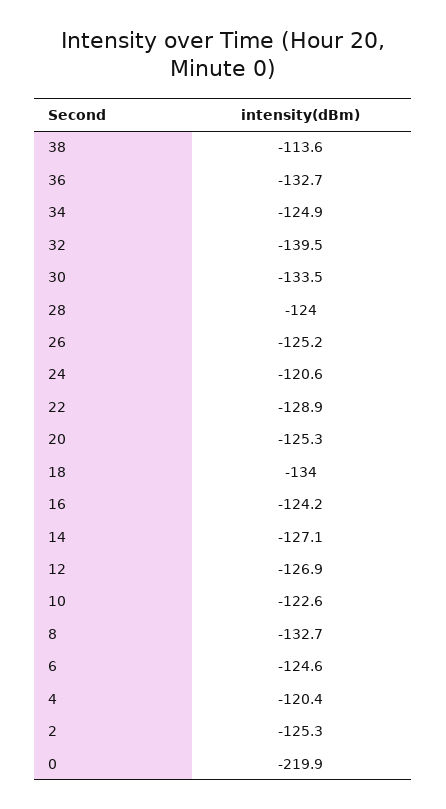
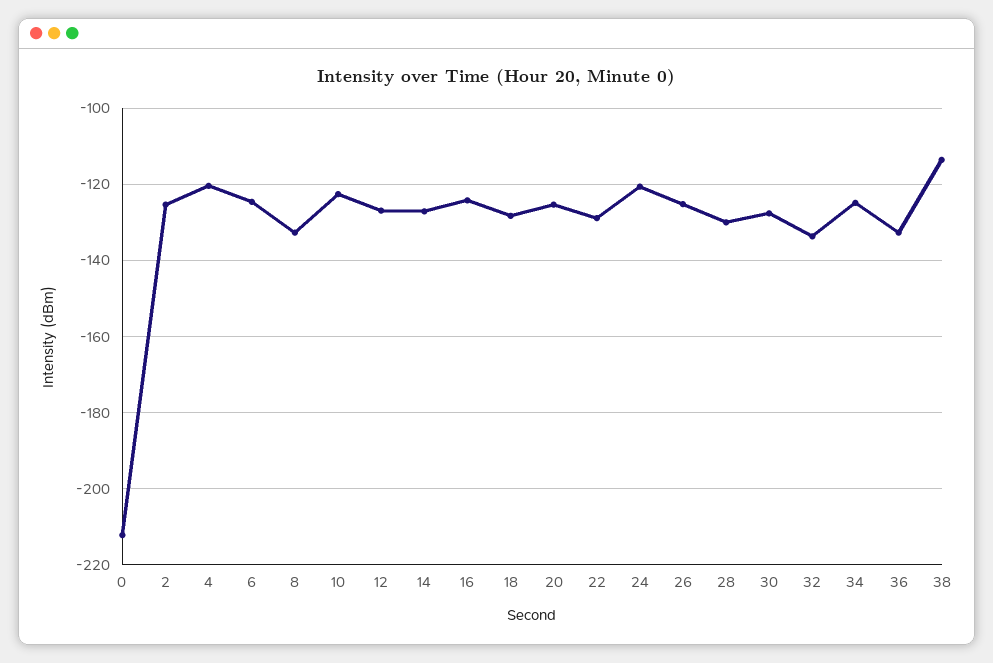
  {
    "38": -113.6,
    "36": -132.7,
    "34": -124.9,
-   "32": -139.5,
+   "32": -134,
-   "30": -133.5,
+   "30": -128,
-   "28": -124,
+   "28": -130,
    "26": -125.2,
    "24": -120.6,
    "22": -128.9,
    "20": -125.3,
-   "18": -134,
+   "18": -128,
    "16": -124.2,
    "14": -127.1,
    "12": -126.9,
    "10": -122.6,
    "8": -132.7,
    "6": -124.6,
    "4": -120.4,
    "2": -125.3,
-   "0": -219.9
+   "0": -212
  }

